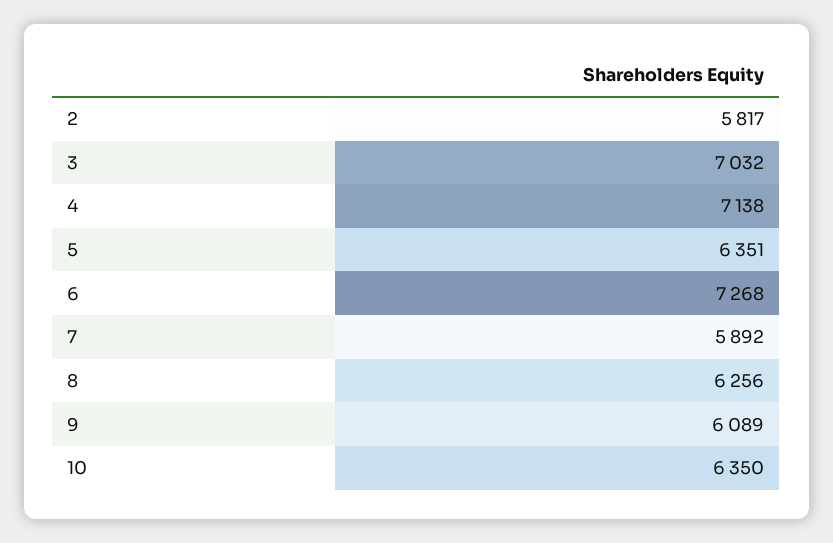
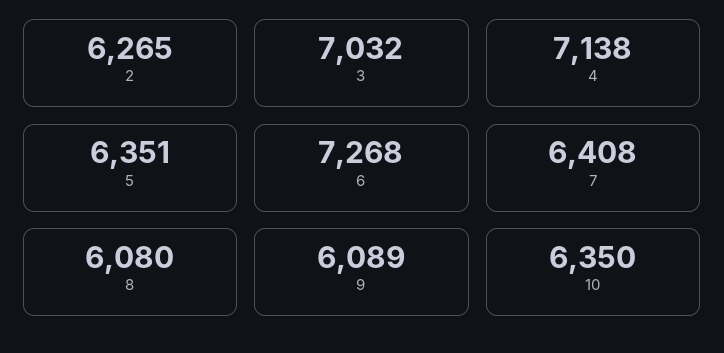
  {
-   "2": 5817,
+   "2": 6265,
    "3": 7032,
    "4": 7138,
    "5": 6351,
    "6": 7268,
-   "7": 5892,
+   "7": 6408,
-   "8": 6256,
+   "8": 6080,
    "9": 6089,
    "10": 6350
  }

